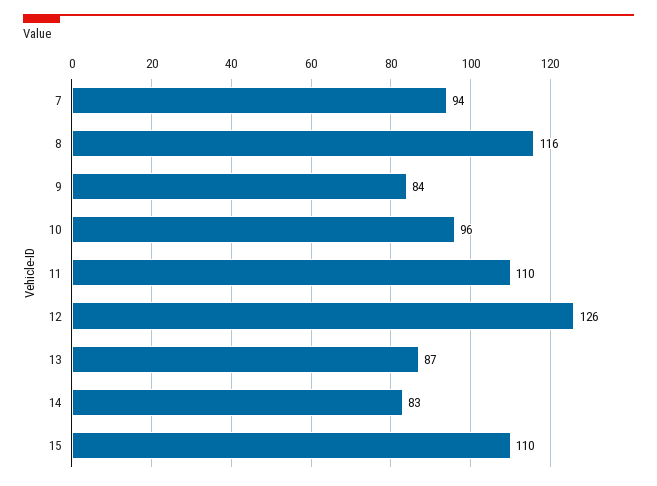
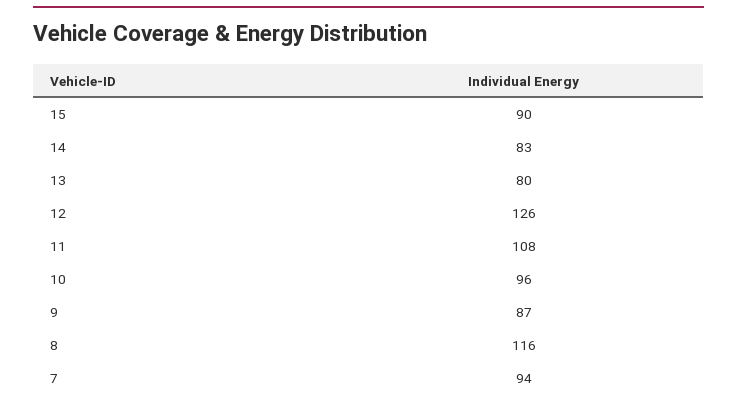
  {
    "7": 94,
    "8": 116,
-   "9": 84,
+   "9": 87,
    "10": 96,
-   "11": 110,
+   "11": 108,
    "12": 126,
-   "13": 87,
+   "13": 80,
    "14": 83,
-   "15": 110
+   "15": 90
  }

